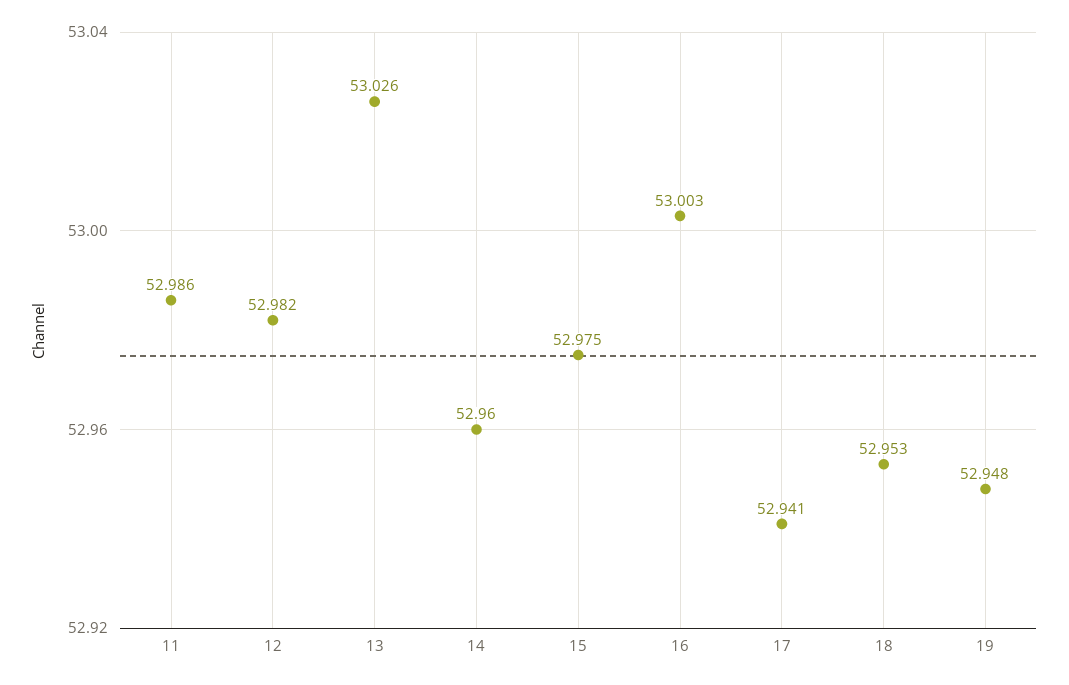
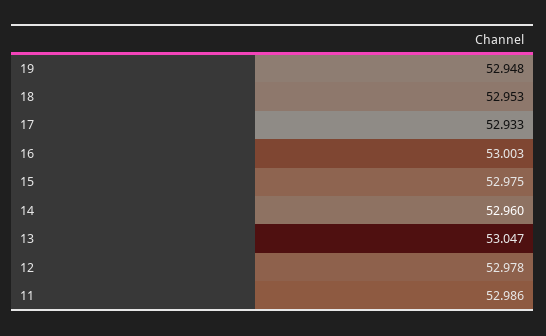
  {
    "11": 52.986,
-   "12": 52.982,
+   "12": 52.978,
-   "13": 53.026,
+   "13": 53.047,
    "14": 52.96,
    "15": 52.975,
    "16": 53.003,
-   "17": 52.941,
+   "17": 52.933,
    "18": 52.953,
    "19": 52.948
  }

